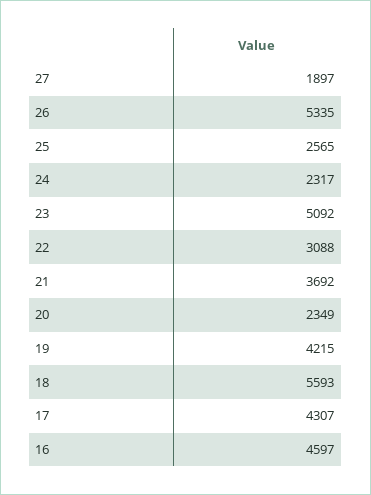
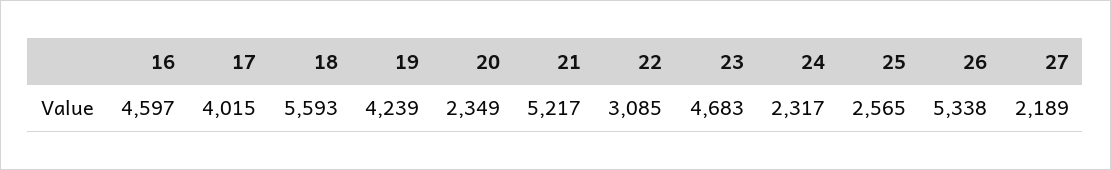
  {
-   "27": 1897,
+   "27": 2189,
-   "26": 5335,
+   "26": 5338,
    "25": 2565,
    "24": 2317,
-   "23": 5092,
+   "23": 4683,
-   "22": 3088,
+   "22": 3085,
-   "21": 3692,
+   "21": 5217,
    "20": 2349,
-   "19": 4215,
+   "19": 4239,
    "18": 5593,
-   "17": 4307,
+   "17": 4015,
    "16": 4597
  }

